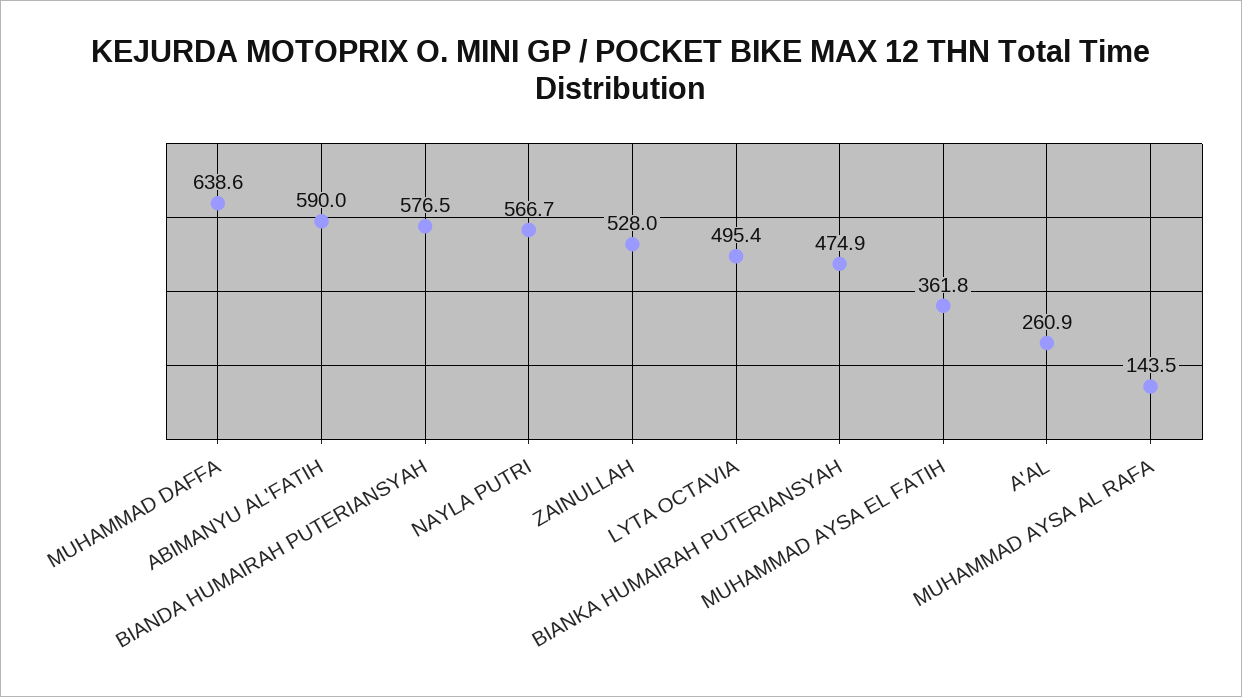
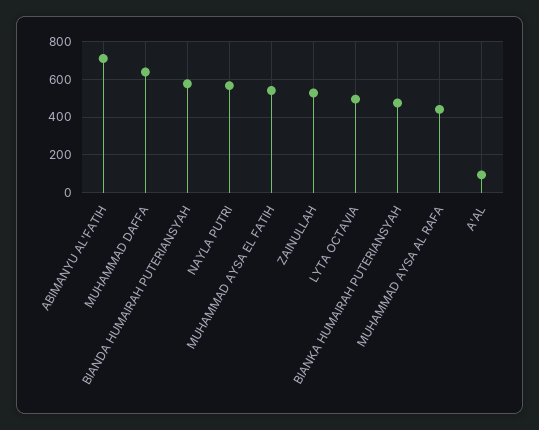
  {
    "MUHAMMAD DAFFA": 638.6,
-   "ABIMANYU AL'FATIH": 590,
+   "ABIMANYU AL'FATIH": 700,
    "BIANDA HUMAIRAH PUTERIANSYAH": 576.5,
    "NAYLA PUTRI": 566.7,
    "ZAINULLAH": 528,
    "LYTA OCTAVIA": 495.4,
    "BIANKA HUMAIRAH PUTERIANSYAH": 474.9,
-   "MUHAMMAD AYSA EL FATIH": 361.8,
+   "MUHAMMAD AYSA EL FATIH": 550,
-   "A'AL": 260.9,
+   "A'AL": 100,
-   "MUHAMMAD AYSA AL RAFA": 143.5
+   "MUHAMMAD AYSA AL RAFA": 450
  }

